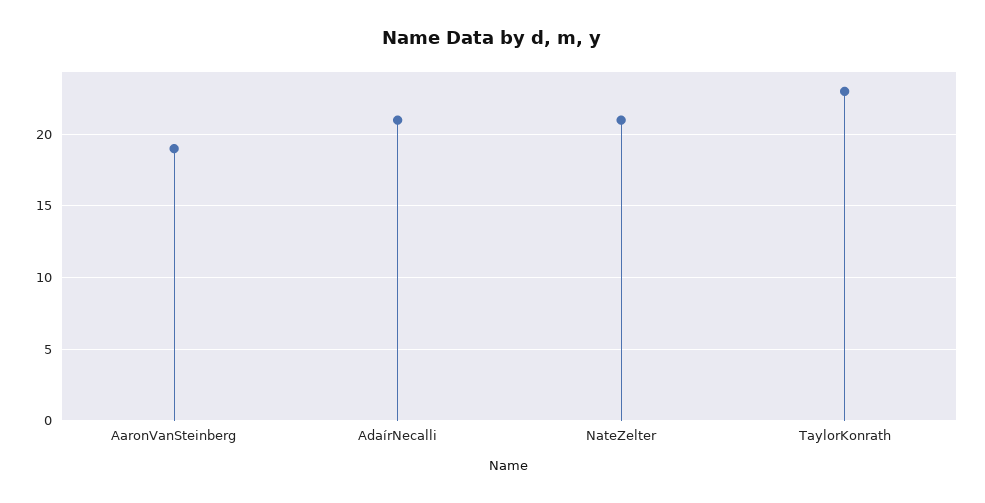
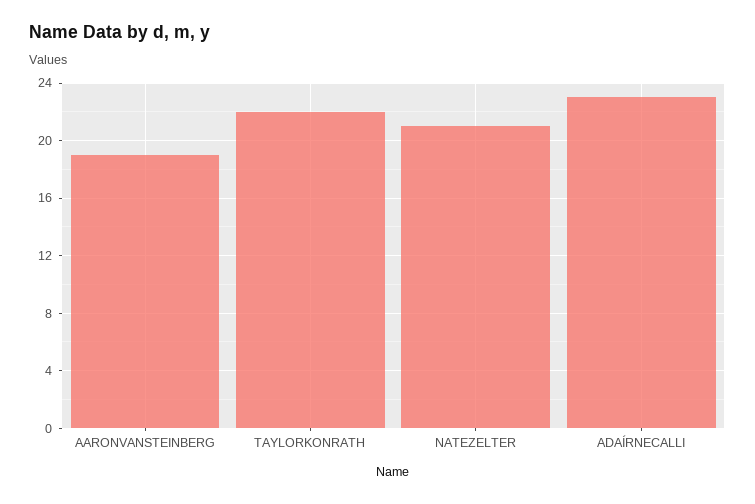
  {
    "AaronVanSteinberg": 19,
-   "AdaírNecalli": 21,
+   "AdaírNecalli": 23,
    "NateZelter": 21,
-   "TaylorKonrath": 23
+   "TaylorKonrath": 22
  }

